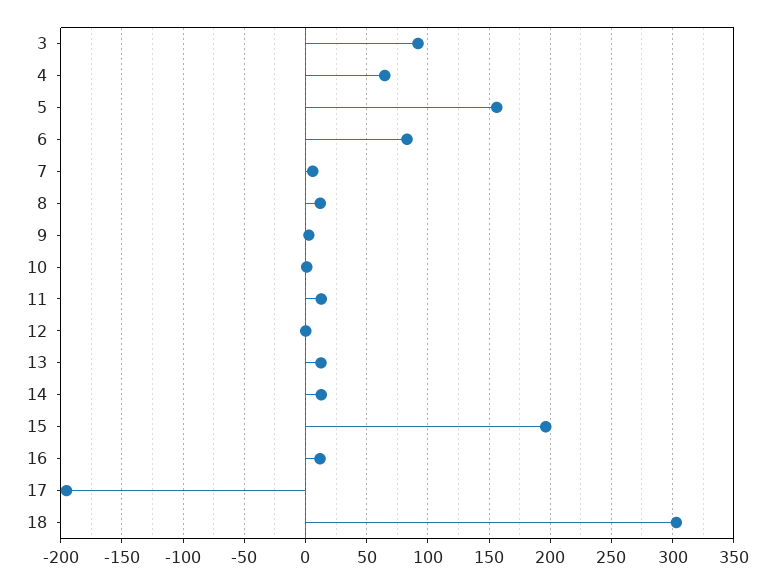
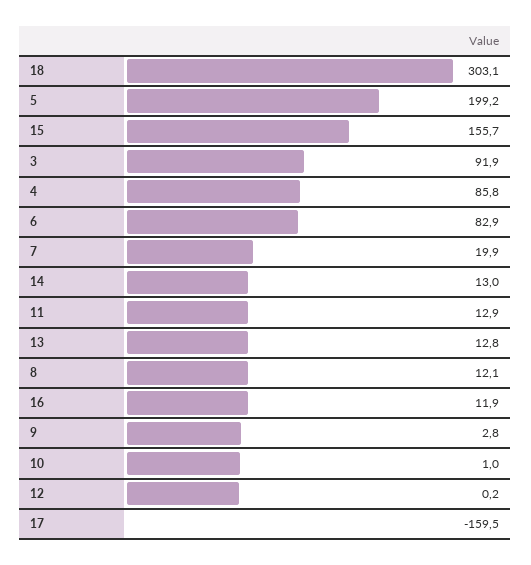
  {
    "3": 91.9,
-   "4": 65,
+   "4": 85.8,
-   "5": 155,
+   "5": 199.2,
    "6": 82.9,
-   "7": 5,
+   "7": 19.9,
    "8": 12.1,
    "9": 2.8,
    "10": 1,
    "11": 12.9,
    "12": 0.2,
    "13": 12.8,
    "14": 13,
-   "15": 195,
+   "15": 155.7,
    "16": 11.9,
-   "17": -195,
+   "17": -159.5,
    "18": 303.1
  }

